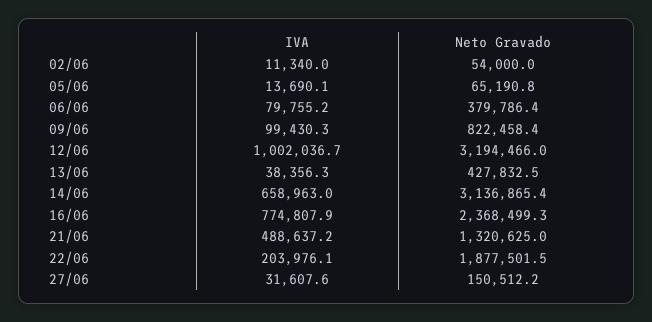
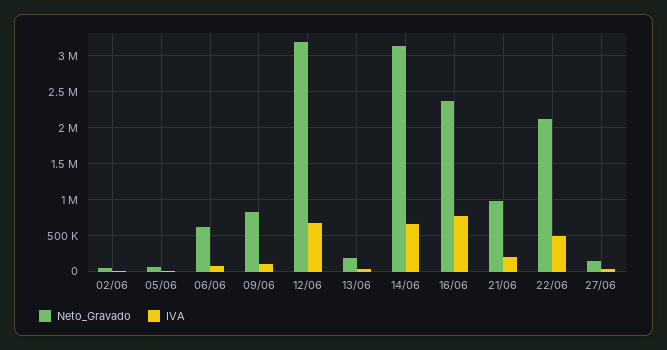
  {
    "IVA": {
      "02/06": 11340,
      "05/06": 13690.1,
      "06/06": 79755.2,
      "09/06": 99430.3,
-     "12/06": 1002036.7,
+     "12/06": 700000,
      "13/06": 38356.3,
      "14/06": 658963,
      "16/06": 774807.9,
-     "21/06": 488637.2,
+     "21/06": 200000,
-     "22/06": 203976.1,
+     "22/06": 500000,
      "27/06": 31607.6
    },
    "Neto Gravado": {
      "02/06": 54000,
      "05/06": 65190.8,
-     "06/06": 379786.4,
+     "06/06": 600000,
      "09/06": 822458.4,
      "12/06": 3194466,
-     "13/06": 427832.5,
+     "13/06": 200000,
      "14/06": 3136865.4,
      "16/06": 2368499.3,
-     "21/06": 1320625,
+     "21/06": 1000000,
-     "22/06": 1877501.5,
+     "22/06": 2100000,
      "27/06": 150512.2
    }
  }

